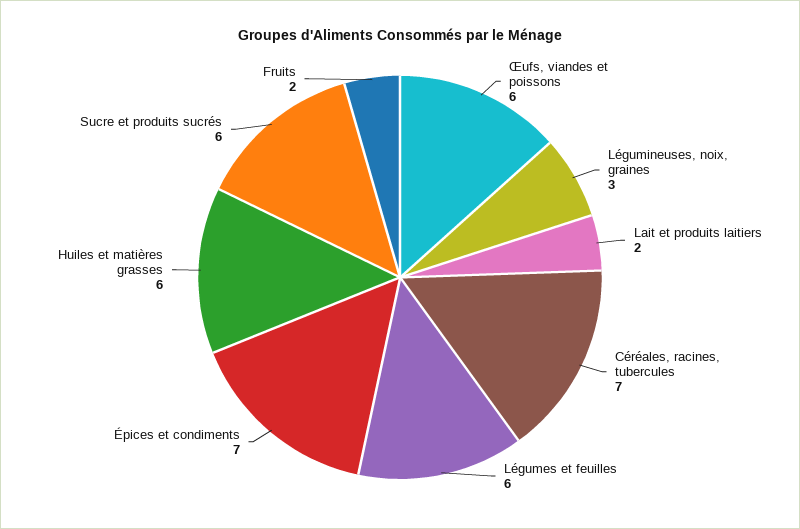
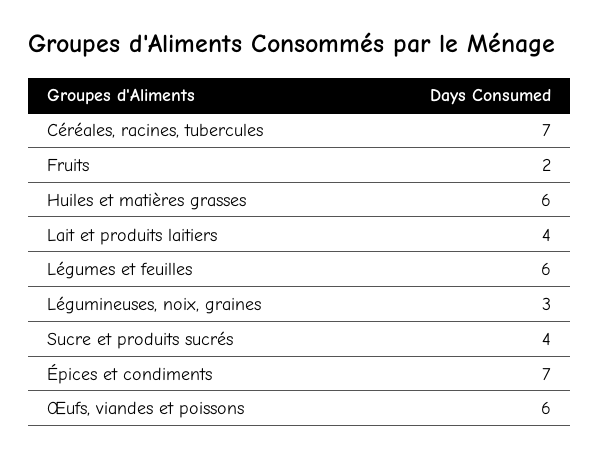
  {
    "Œufs, viandes et poissons": 6,
    "Légumineuses, noix, graines": 3,
-   "Lait et produits laitiers": 2,
+   "Lait et produits laitiers": 4,
    "Céréales, racines, tubercules": 7,
    "Légumes et feuilles": 6,
    "Épices et condiments": 7,
    "Huiles et matières grasses": 6,
-   "Sucre et produits sucrés": 6,
+   "Sucre et produits sucrés": 4,
    "Fruits": 2
  }

